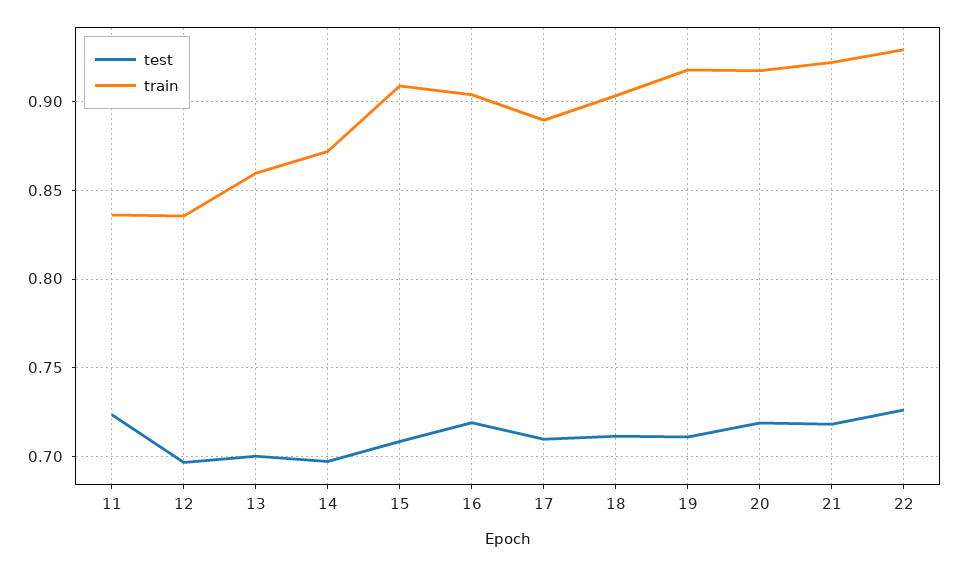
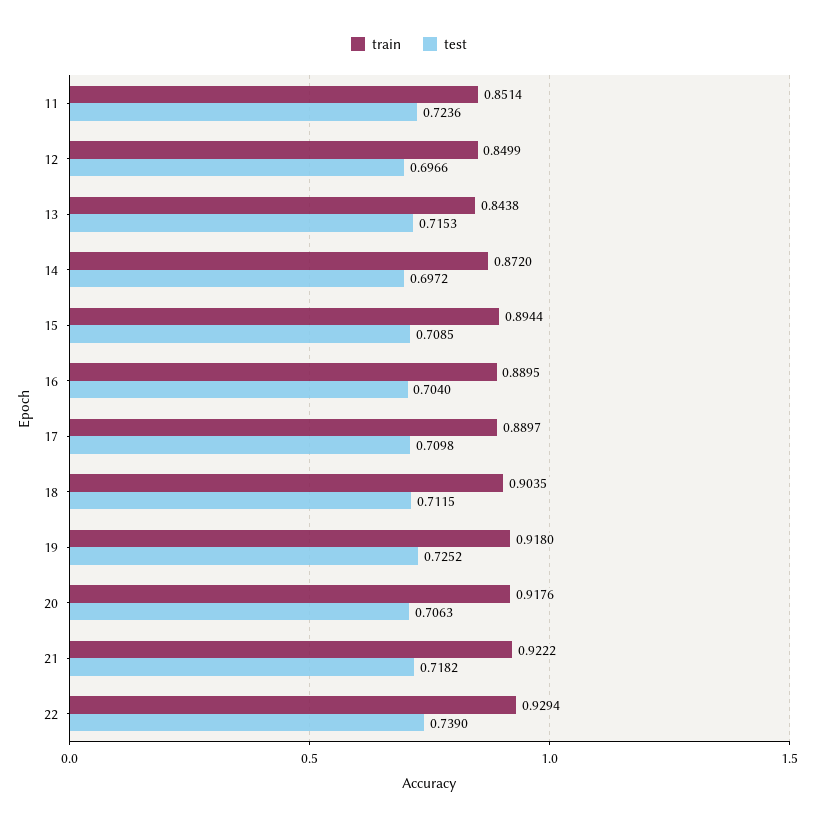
  {
    "test": {
      "11": 0.7236,
      "12": 0.6966,
-     "13": 0.7,
+     "13": 0.7153,
      "14": 0.6972,
      "15": 0.7085,
-     "16": 0.72,
+     "16": 0.704,
      "17": 0.7098,
      "18": 0.7115,
-     "19": 0.71,
+     "19": 0.7252,
-     "20": 0.72,
+     "20": 0.7063,
      "21": 0.7182,
-     "22": 0.725
+     "22": 0.739
    },
    "train": {
-     "11": 0.835,
+     "11": 0.8514,
-     "12": 0.835,
+     "12": 0.8499,
-     "13": 0.86,
+     "13": 0.8438,
      "14": 0.872,
-     "15": 0.91,
+     "15": 0.8944,
-     "16": 0.905,
+     "16": 0.8895,
      "17": 0.8897,
      "18": 0.9035,
      "19": 0.918,
      "20": 0.9176,
      "21": 0.9222,
      "22": 0.9294
    }
  }

